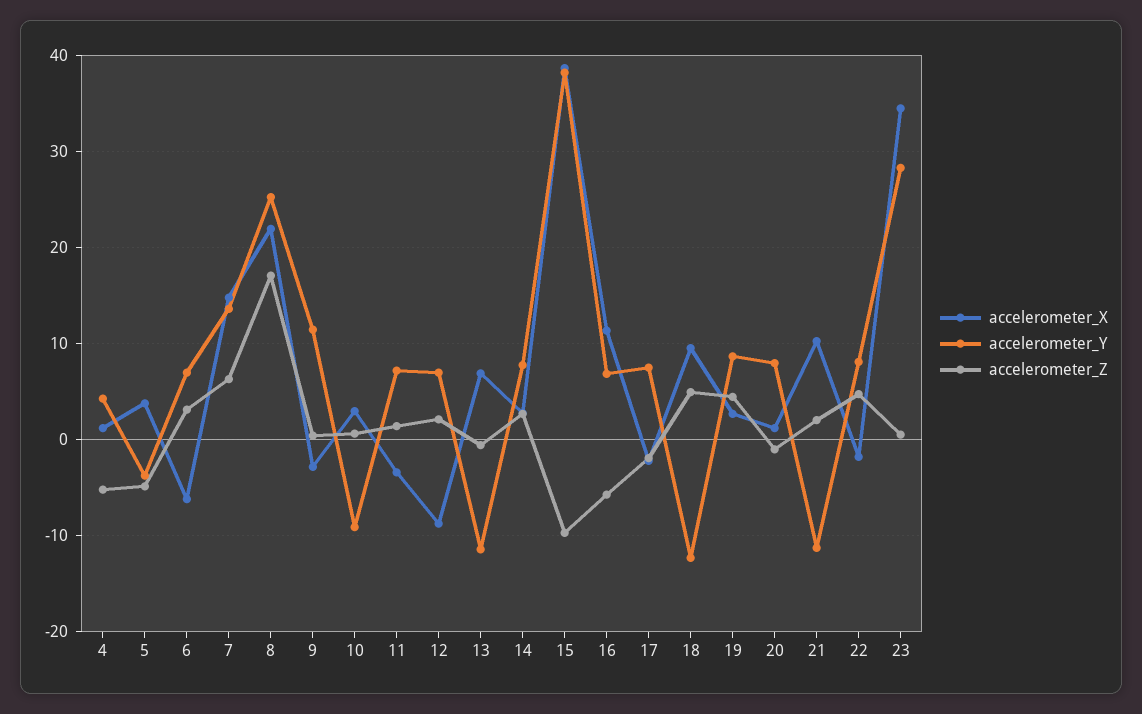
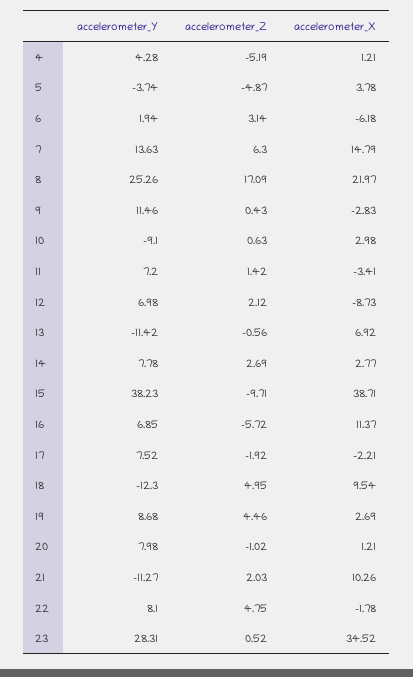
  {
    "accelerometer_X": {
      "4": 1.21,
      "5": 3.78,
      "6": -6.18,
      "7": 14.79,
      "8": 21.97,
      "9": -2.83,
      "10": 2.98,
      "11": -3.41,
      "12": -8.73,
      "13": 6.92,
      "14": 2.77,
      "15": 38.71,
      "16": 11.37,
      "17": -2.21,
      "18": 9.54,
      "19": 2.69,
      "20": 1.21,
      "21": 10.26,
      "22": -1.78,
      "23": 34.52
    },
    "accelerometer_Y": {
      "4": 4.28,
      "5": -3.74,
-     "6": 7,
+     "6": 1.94,
      "7": 13.63,
      "8": 25.26,
      "9": 11.46,
      "10": -9.1,
      "11": 7.2,
      "12": 6.98,
      "13": -11.42,
      "14": 7.78,
      "15": 38.23,
      "16": 6.85,
      "17": 7.52,
      "18": -12.3,
      "19": 8.68,
      "20": 7.98,
      "21": -11.27,
      "22": 8.1,
      "23": 28.31
    },
    "accelerometer_Z": {
      "4": -5.19,
      "5": -4.87,
      "6": 3.14,
      "7": 6.3,
      "8": 17.09,
      "9": 0.43,
      "10": 0.63,
      "11": 1.42,
      "12": 2.12,
      "13": -0.56,
      "14": 2.69,
      "15": -9.71,
      "16": -5.72,
      "17": -1.92,
      "18": 4.95,
      "19": 4.46,
      "20": -1.02,
      "21": 2.03,
      "22": 4.75,
      "23": 0.52
    }
  }

